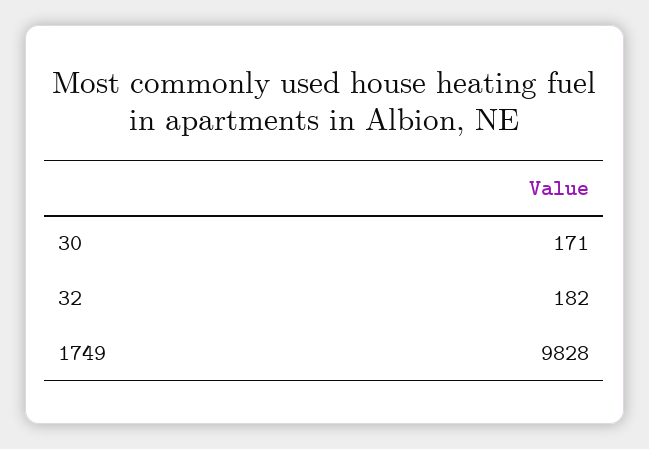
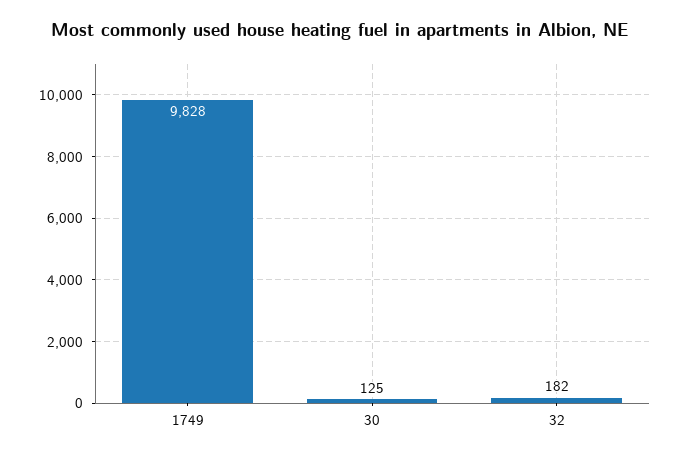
  {
-   "30": 171,
+   "30": 125,
    "32": 182,
    "1749": 9828
  }

